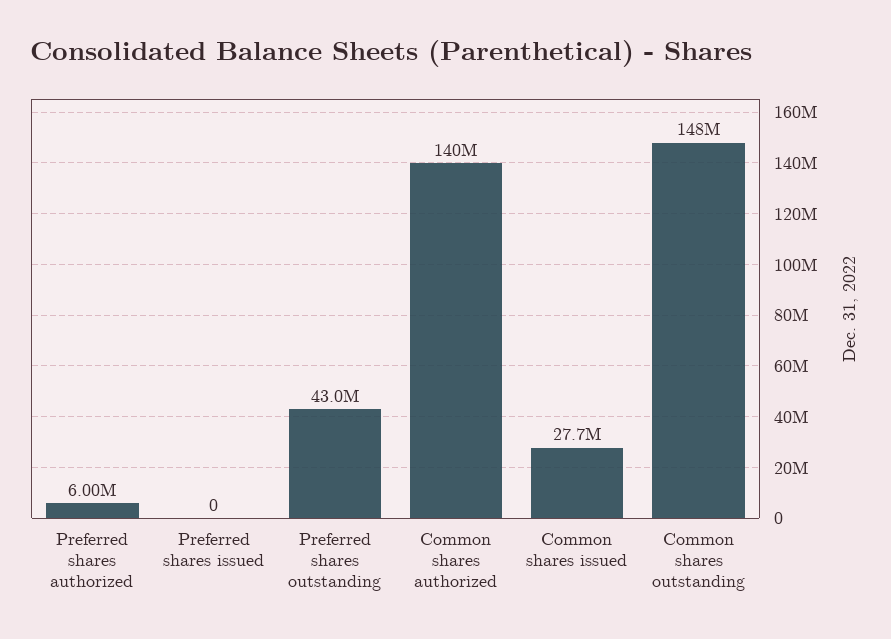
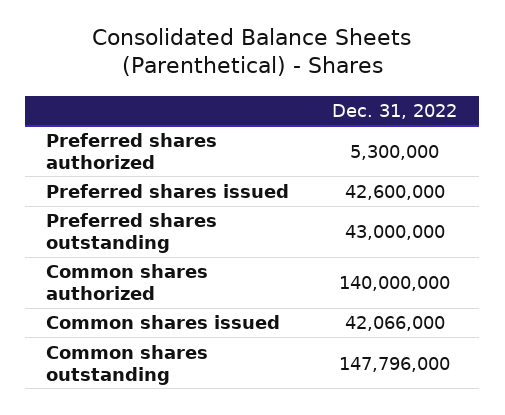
  {
-   "Preferred shares authorized": 6000000,
+   "Preferred shares authorized": 5300000,
-   "Preferred shares issued": 0,
+   "Preferred shares issued": 42600000,
    "Preferred shares outstanding": 43000000,
    "Common shares authorized": 140000000,
-   "Common shares issued": 27700000,
+   "Common shares issued": 42066000,
    "Common shares outstanding": 147796000
  }

